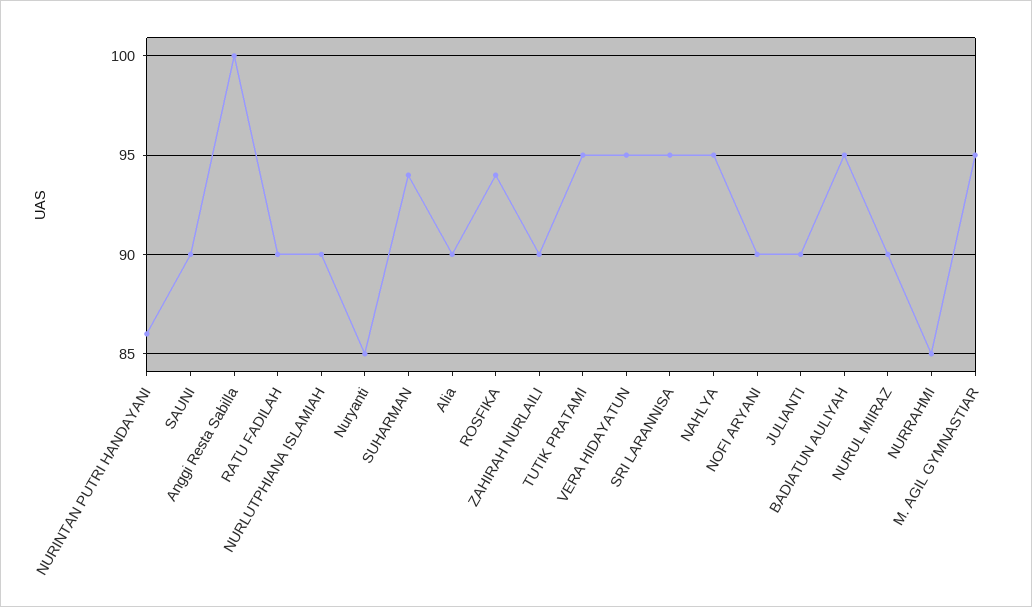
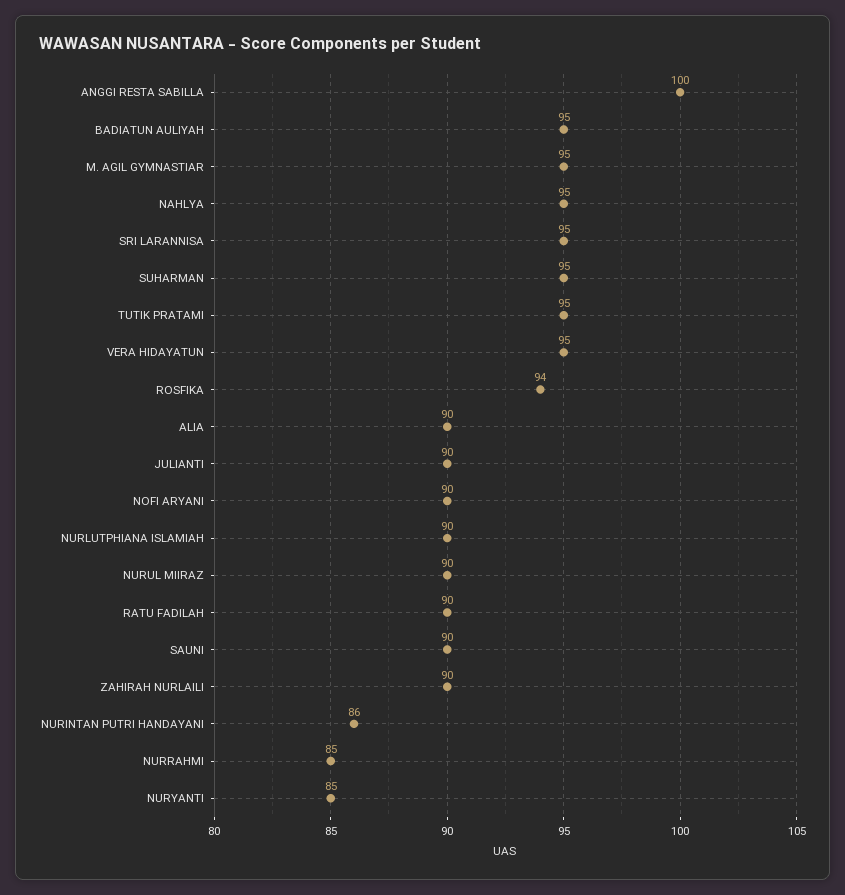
  {
    "NURINTAN PUTRI HANDAYANI": 86,
    "SAUNI": 90,
    "Anggi Resta Sabilla": 100,
    "RATU FADILAH": 90,
    "NURLUTPHIANA ISLAMIAH": 90,
    "Nuryanti": 85,
-   "SUHARMAN": 94,
+   "SUHARMAN": 95,
    "Alia": 90,
    "ROSFIKA": 94,
    "ZAHIRAH NURLAILI": 90,
    "TUTIK PRATAMI": 95,
    "VERA HIDAYATUN": 95,
    "SRI LARANNISA": 95,
    "NAHLYA": 95,
    "NOFI ARYANI": 90,
    "JULIANTI": 90,
    "BADIATUN AULIYAH": 95,
    "NURUL MIIRAZ": 90,
    "NURRAHMI": 85,
    "M. AGIL GYMNASTIAR": 95
  }

